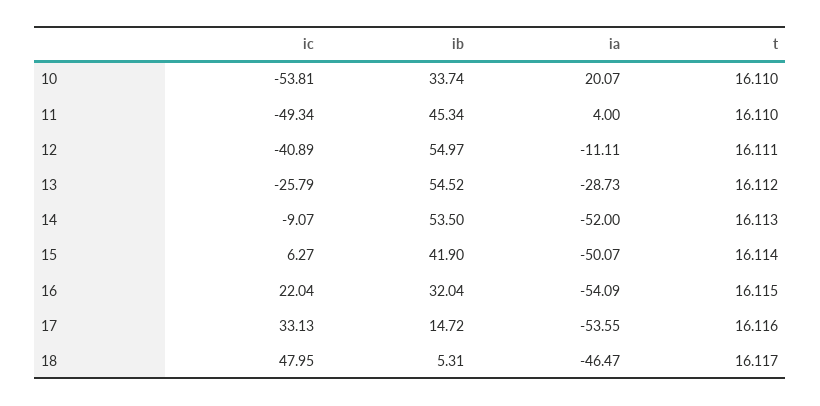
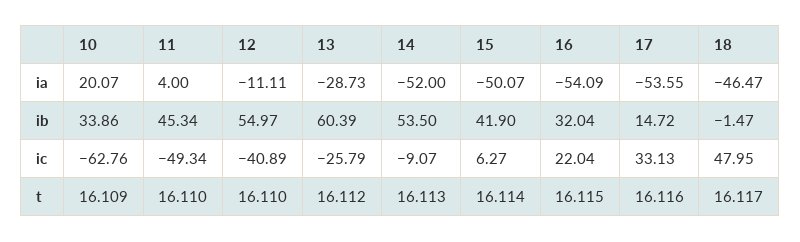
  {
    "ic": {
-     "10": -53.81,
+     "10": -62.76,
      "11": -49.34,
      "12": -40.89,
      "13": -25.79,
      "14": -9.07,
      "15": 6.27,
      "16": 22.04,
      "17": 33.13,
      "18": 47.95
    },
    "ib": {
-     "10": 33.74,
+     "10": 33.86,
      "11": 45.34,
      "12": 54.97,
-     "13": 54.52,
+     "13": 60.39,
      "14": 53.5,
      "15": 41.9,
      "16": 32.04,
      "17": 14.72,
-     "18": 5.31
+     "18": -1.47
    },
    "ia": {
      "10": 20.07,
      "11": 4,
      "12": -11.11,
      "13": -28.73,
      "14": -52,
      "15": -50.07,
      "16": -54.09,
      "17": -53.55,
      "18": -46.47
    },
    "t": {
-     "10": 16.11,
+     "10": 16.109,
      "11": 16.11,
-     "12": 16.111,
+     "12": 16.11,
      "13": 16.112,
      "14": 16.113,
      "15": 16.114,
      "16": 16.115,
      "17": 16.116,
      "18": 16.117
    }
  }

